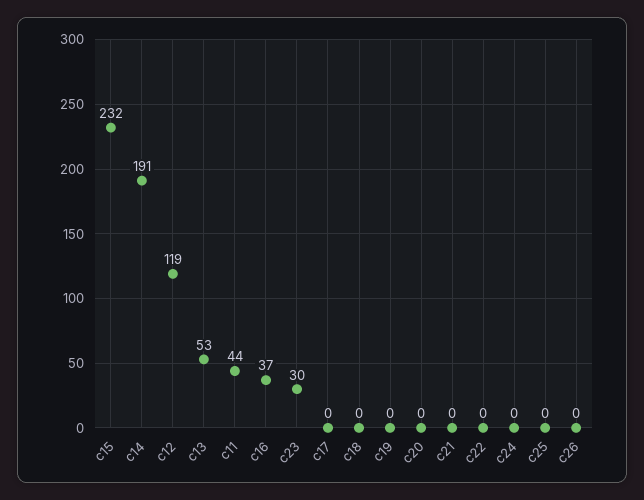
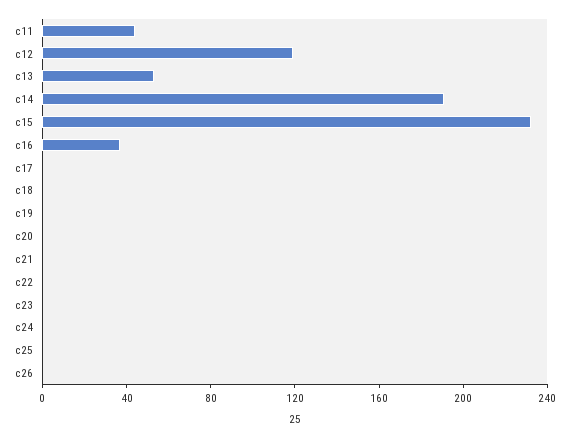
  {
    "c15": 232,
    "c14": 191,
    "c12": 119,
    "c13": 53,
    "c11": 44,
    "c16": 37,
-   "c23": 30,
+   "c23": 0,
    "c17": 0,
    "c18": 0,
    "c19": 0,
    "c20": 0,
    "c21": 0,
    "c22": 0,
    "c24": 0,
    "c25": 0,
    "c26": 0
  }

